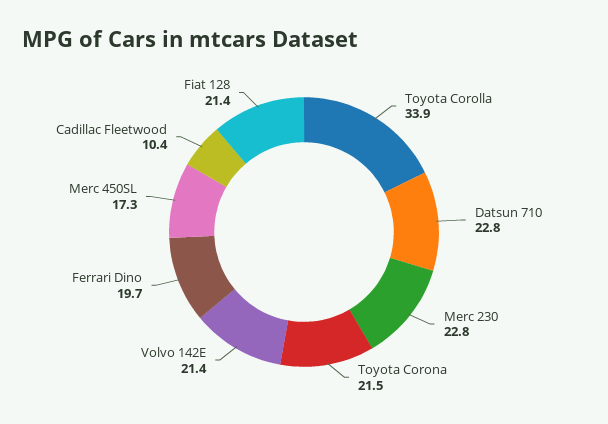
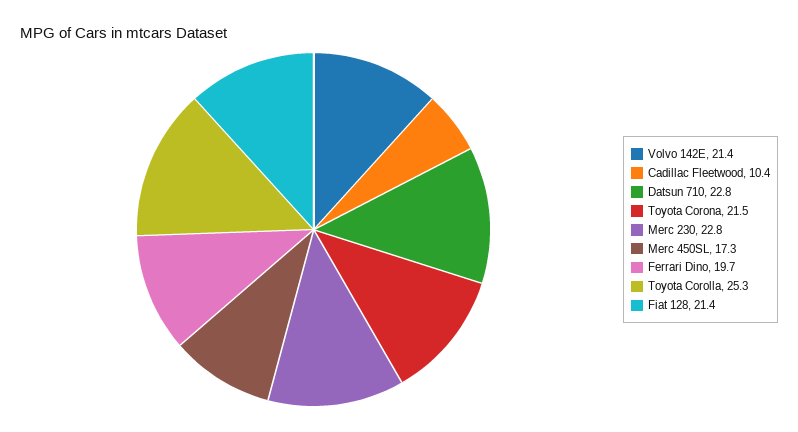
  {
-   "Toyota Corolla": 33.9,
+   "Toyota Corolla": 25.3,
    "Datsun 710": 22.8,
    "Merc 230": 22.8,
    "Toyota Corona": 21.5,
    "Volvo 142E": 21.4,
    "Ferrari Dino": 19.7,
    "Merc 450SL": 17.3,
    "Cadillac Fleetwood": 10.4,
    "Fiat 128": 21.4
  }

